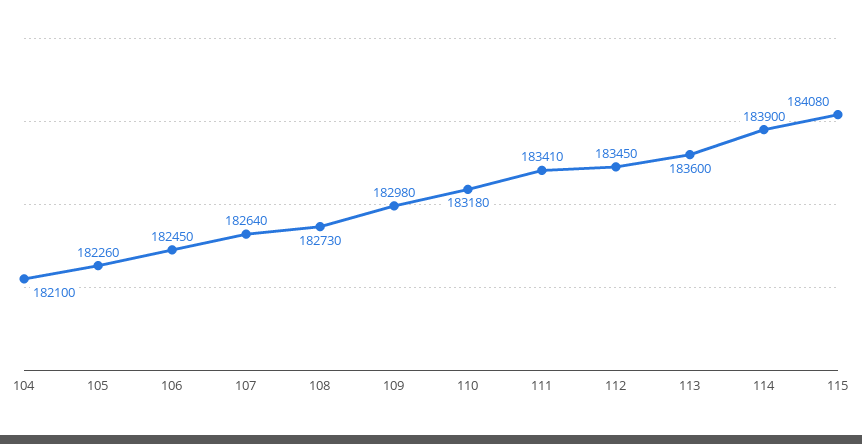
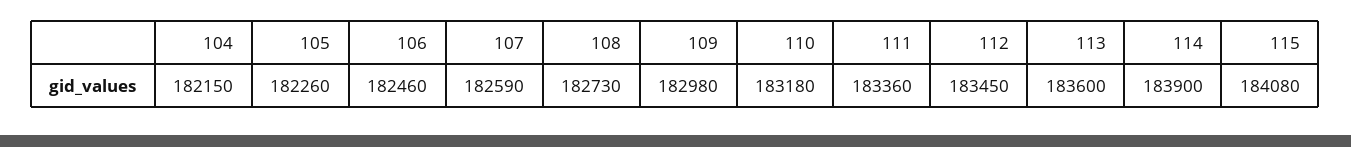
  {
-   "104": 182100,
+   "104": 182150,
    "105": 182260,
-   "106": 182450,
+   "106": 182460,
-   "107": 182640,
+   "107": 182590,
    "108": 182730,
    "109": 182980,
    "110": 183180,
-   "111": 183410,
+   "111": 183360,
    "112": 183450,
    "113": 183600,
    "114": 183900,
    "115": 184080
  }

